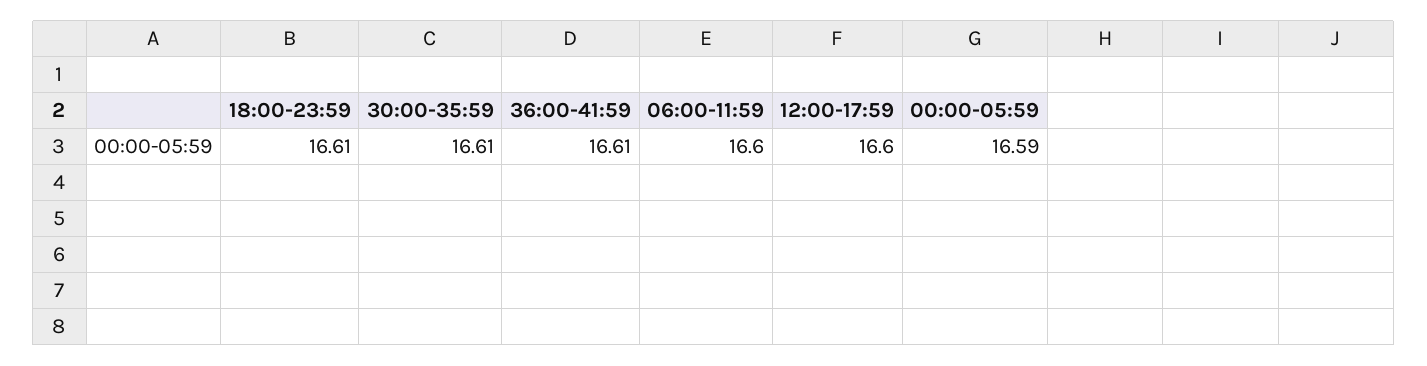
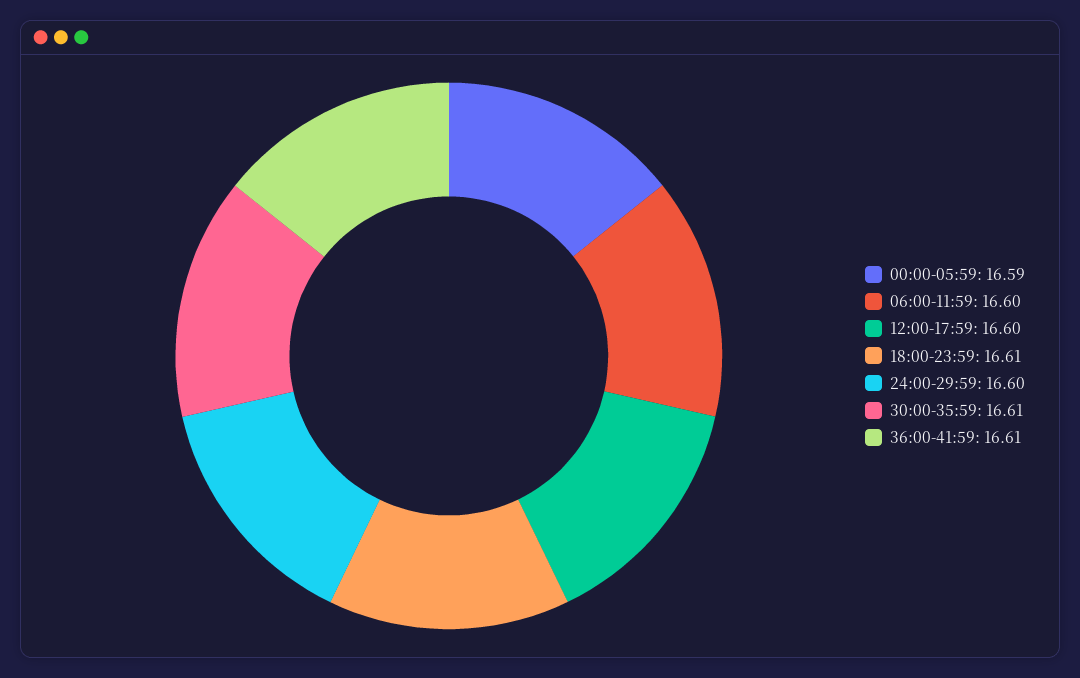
  {
    "18:00-23:59": 16.61,
    "30:00-35:59": 16.61,
    "36:00-41:59": 16.61,
    "06:00-11:59": 16.6,
    "12:00-17:59": 16.6,
-   "00:00-05:59": 16.59
+   "00:00-05:59": 16.59,
+   "24:00-29:59": 16.6
  }

